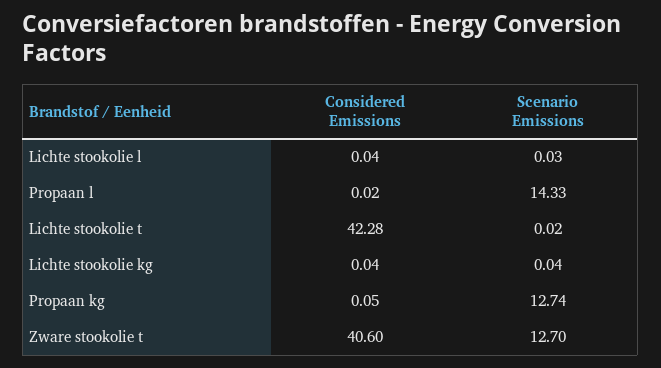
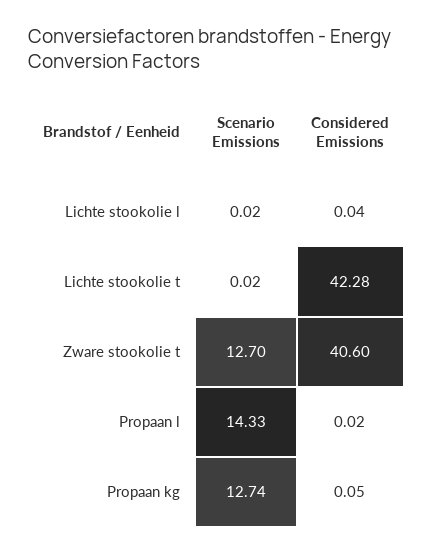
  {
    "Considered Emissions": {
      "Lichte stookolie l": 0.04,
      "Propaan l": 0.02,
      "Lichte stookolie t": 42.28,
-     "Lichte stookolie kg": 0.04,
      "Propaan kg": 0.05,
      "Zware stookolie t": 40.6
    },
    "Scenario Emissions": {
-     "Lichte stookolie l": 0.03,
+     "Lichte stookolie l": 0.02,
      "Propaan l": 14.33,
      "Lichte stookolie t": 0.02,
-     "Lichte stookolie kg": 0.04,
      "Propaan kg": 12.74,
      "Zware stookolie t": 12.7
    }
  }

